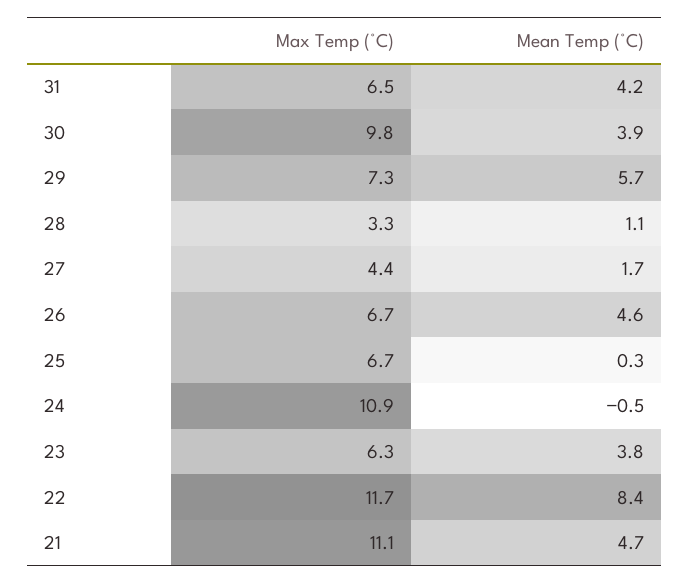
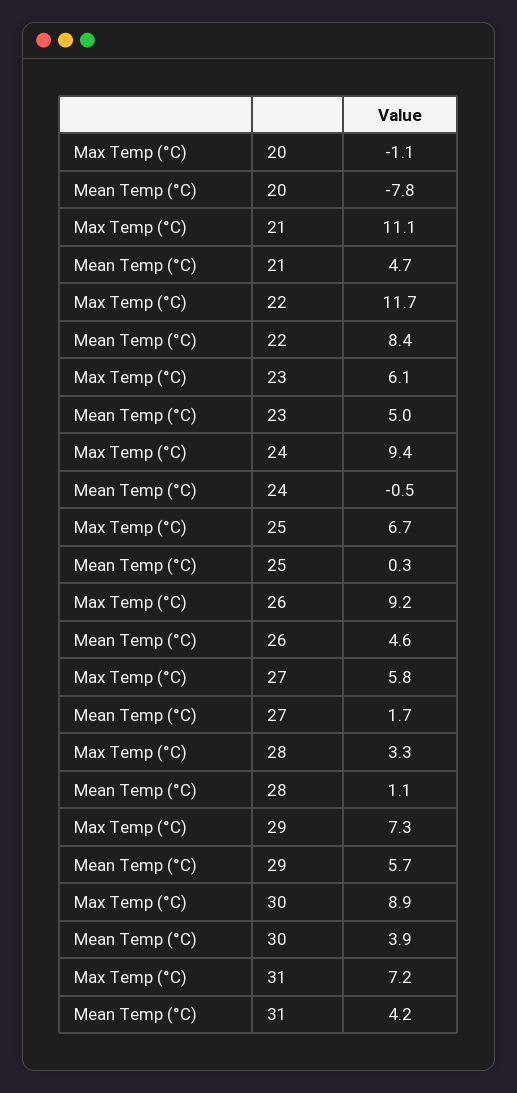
  {
    "Max Temp (°C)": {
-     "31": 6.5,
+     "31": 7.2,
-     "30": 9.8,
+     "30": 8.9,
      "29": 7.3,
      "28": 3.3,
-     "27": 4.4,
+     "27": 5.8,
-     "26": 6.7,
+     "26": 9.2,
      "25": 6.7,
-     "24": 10.9,
+     "24": 9.4,
-     "23": 6.3,
+     "23": 6.1,
      "22": 11.7,
-     "21": 11.1
+     "21": 11.1,
+     "20": -1.1
    },
    "Mean Temp (°C)": {
      "31": 4.2,
      "30": 3.9,
      "29": 5.7,
      "28": 1.1,
      "27": 1.7,
      "26": 4.6,
      "25": 0.3,
      "24": -0.5,
-     "23": 3.8,
+     "23": 5,
      "22": 8.4,
-     "21": 4.7
+     "21": 4.7,
+     "20": -7.8
    }
  }

